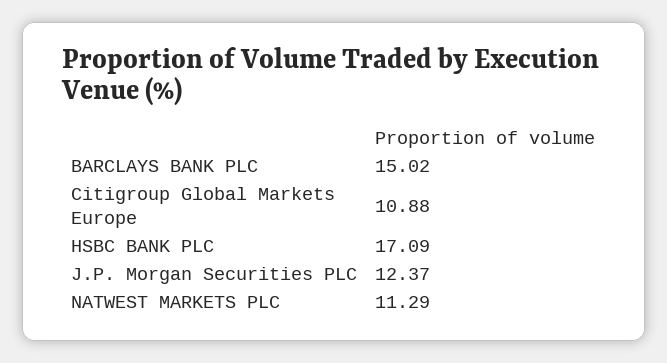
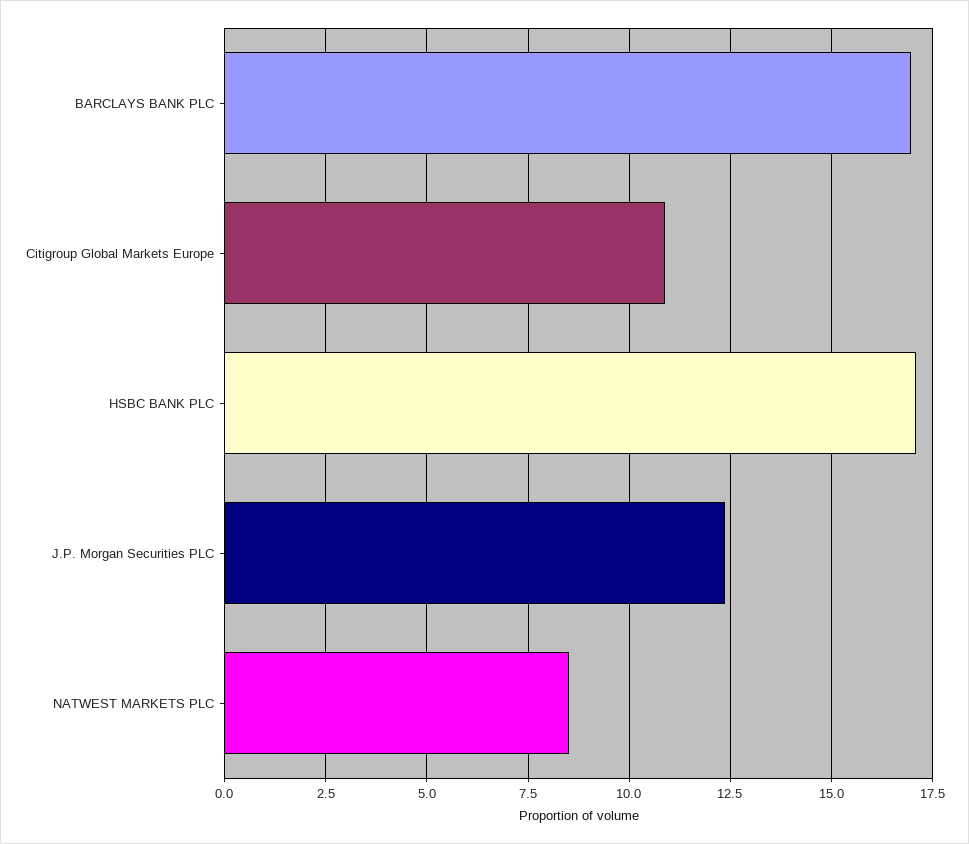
  {
-   "BARCLAYS BANK PLC": 15.02,
+   "BARCLAYS BANK PLC": 17,
    "Citigroup Global Markets Europe": 10.88,
    "HSBC BANK PLC": 17.09,
    "J.P. Morgan Securities PLC": 12.37,
-   "NATWEST MARKETS PLC": 11.29
+   "NATWEST MARKETS PLC": 8.5
  }

